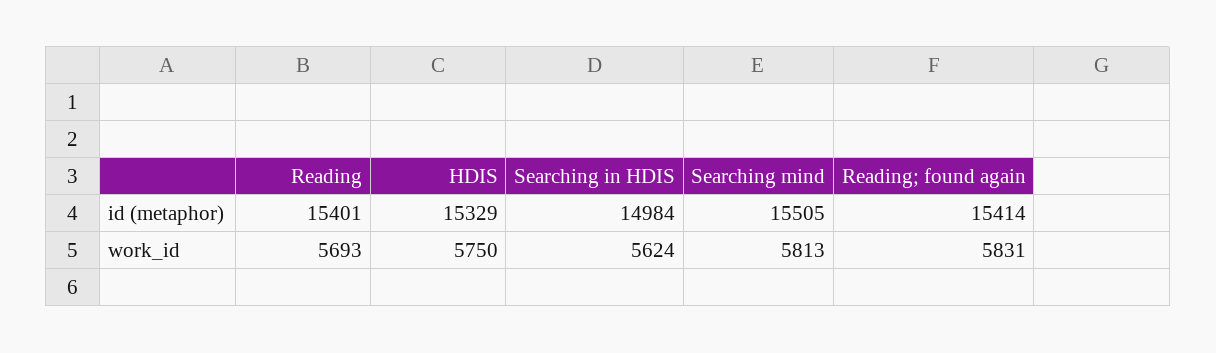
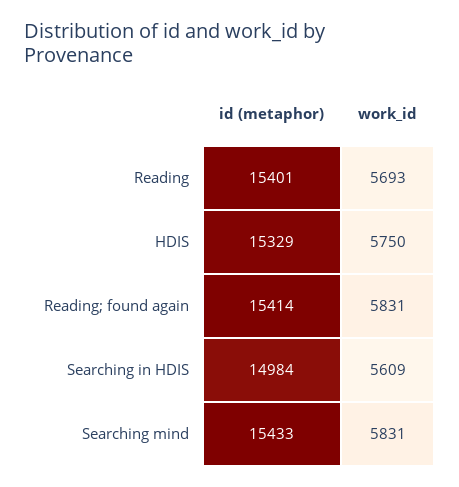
  {
    "Reading": {
      "id (metaphor)": 15401,
      "work_id": 5693
    },
    "HDIS": {
      "id (metaphor)": 15329,
      "work_id": 5750
    },
    "Searching in HDIS": {
      "id (metaphor)": 14984,
-     "work_id": 5624
+     "work_id": 5609
    },
    "Searching mind": {
-     "id (metaphor)": 15505,
+     "id (metaphor)": 15433,
-     "work_id": 5813
+     "work_id": 5831
    },
    "Reading; found again": {
      "id (metaphor)": 15414,
      "work_id": 5831
    }
  }

